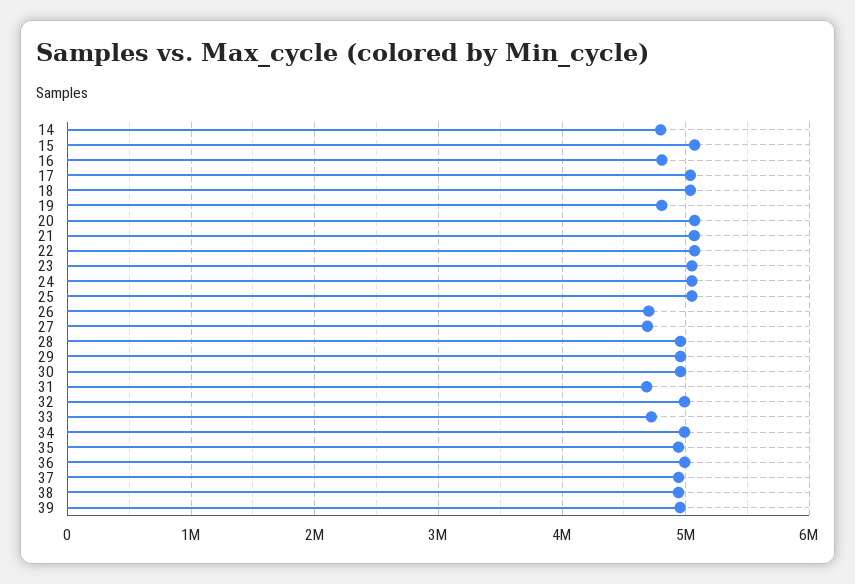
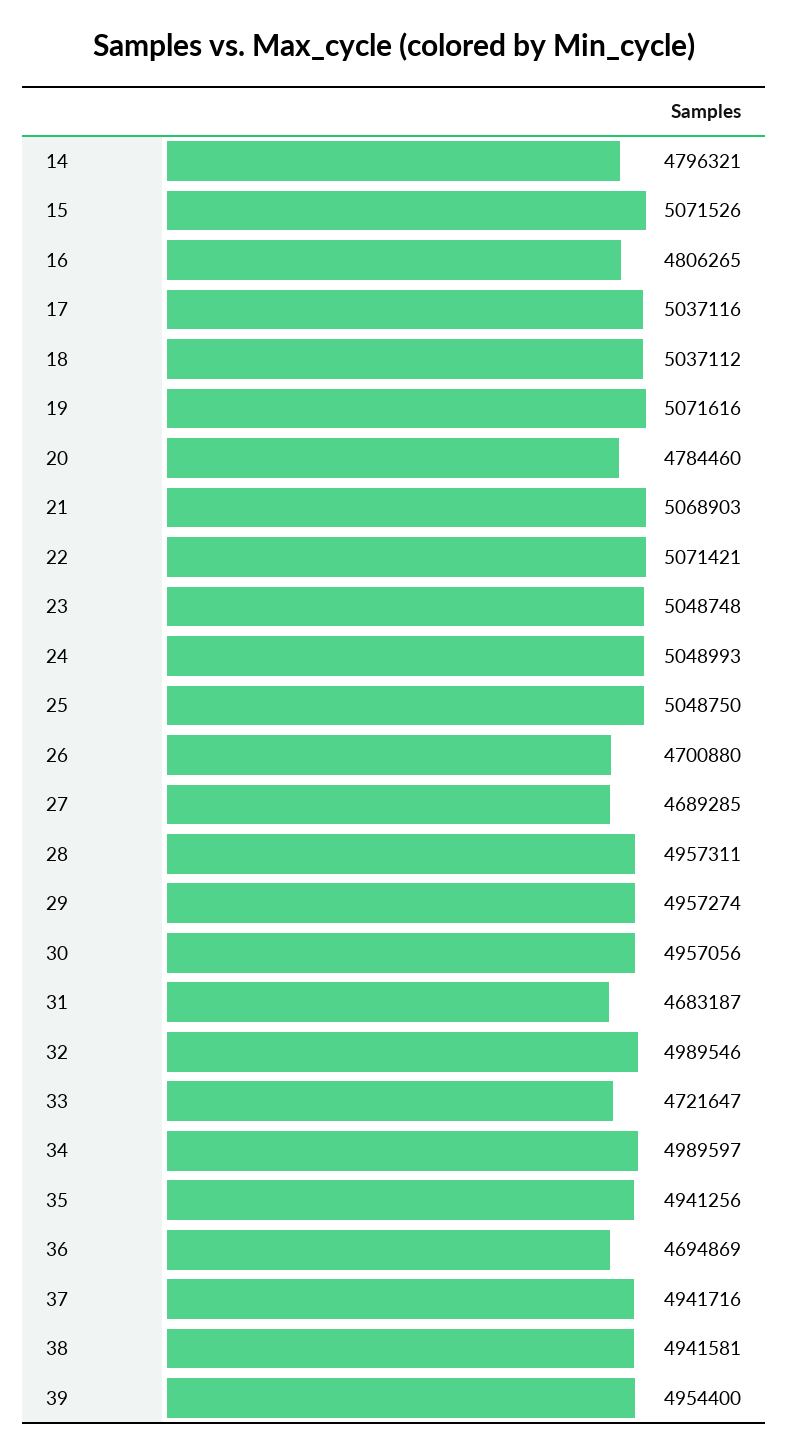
  {
    "14": 4796321,
    "15": 5071526,
    "16": 4806265,
    "17": 5037116,
    "18": 5037112,
-   "19": 4800000,
+   "19": 5071616,
-   "20": 5100000,
+   "20": 4784460,
    "21": 5068903,
    "22": 5071421,
    "23": 5048748,
    "24": 5048993,
    "25": 5048750,
    "26": 4700880,
    "27": 4689285,
    "28": 4957311,
    "29": 4957274,
    "30": 4957056,
    "31": 4683187,
    "32": 4989546,
    "33": 4721647,
    "34": 4989597,
    "35": 4941256,
-   "36": 5000000,
+   "36": 4694869,
    "37": 4941716,
    "38": 4941581,
    "39": 4954400
  }

